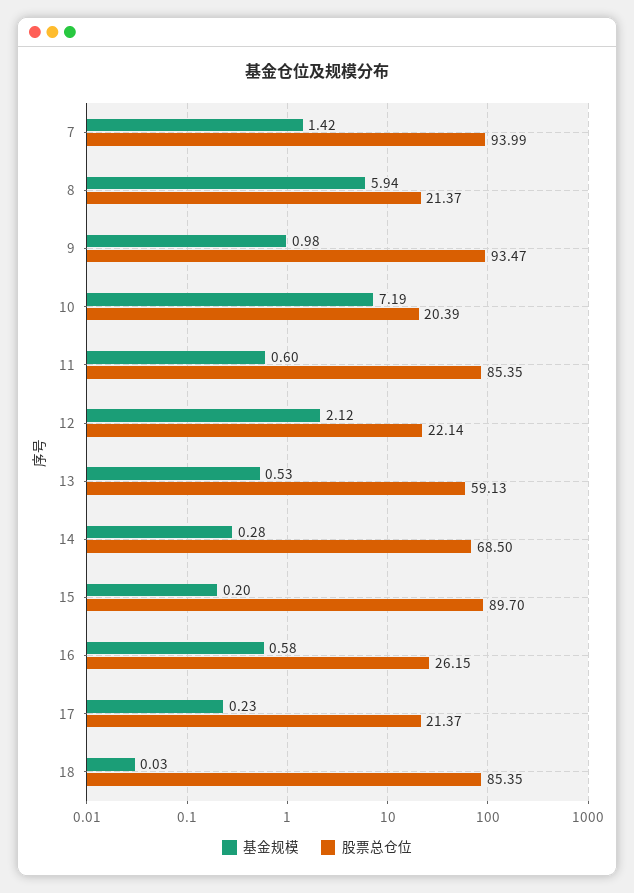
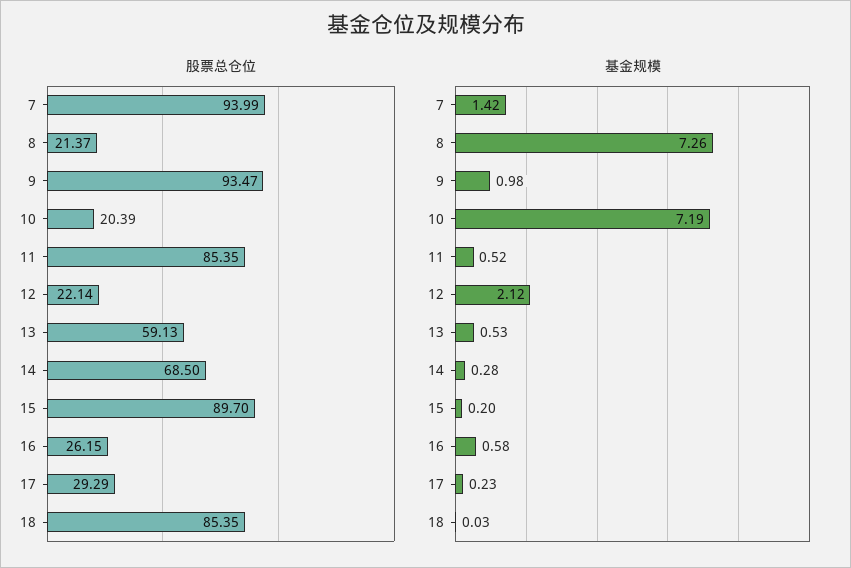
  {
    "基金规模": {
      "7": 1.42,
-     "8": 5.94,
+     "8": 7.26,
      "9": 0.98,
      "10": 7.19,
-     "11": 0.6,
+     "11": 0.52,
      "12": 2.12,
      "13": 0.53,
      "14": 0.28,
      "15": 0.2,
      "16": 0.58,
      "17": 0.23,
      "18": 0.03
    },
    "股票总仓位": {
      "7": 93.99,
      "8": 21.37,
      "9": 93.47,
      "10": 20.39,
      "11": 85.35,
      "12": 22.14,
      "13": 59.13,
      "14": 68.5,
      "15": 89.7,
      "16": 26.15,
-     "17": 21.37,
+     "17": 29.29,
      "18": 85.35
    }
  }

